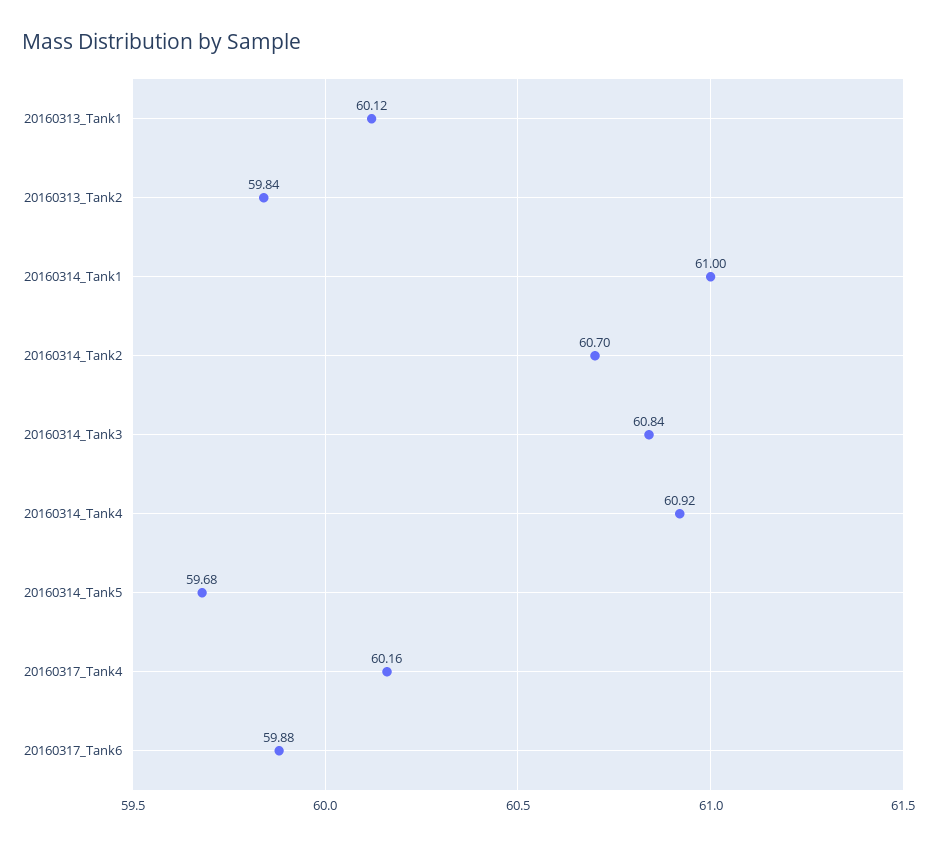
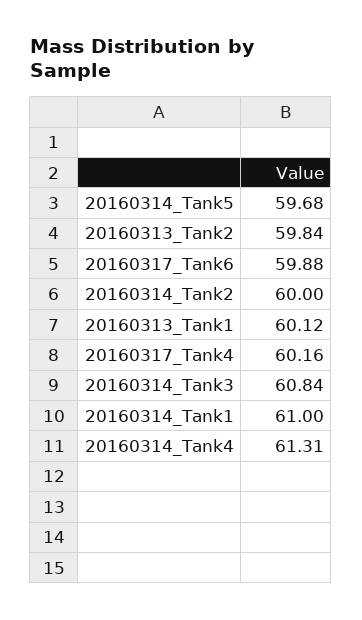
  {
    "20160313_Tank1": 60.12,
    "20160313_Tank2": 59.84,
    "20160314_Tank1": 61,
-   "20160314_Tank2": 60.7,
+   "20160314_Tank2": 60,
    "20160314_Tank3": 60.84,
-   "20160314_Tank4": 60.92,
+   "20160314_Tank4": 61.31,
    "20160314_Tank5": 59.68,
    "20160317_Tank4": 60.16,
    "20160317_Tank6": 59.88
  }

